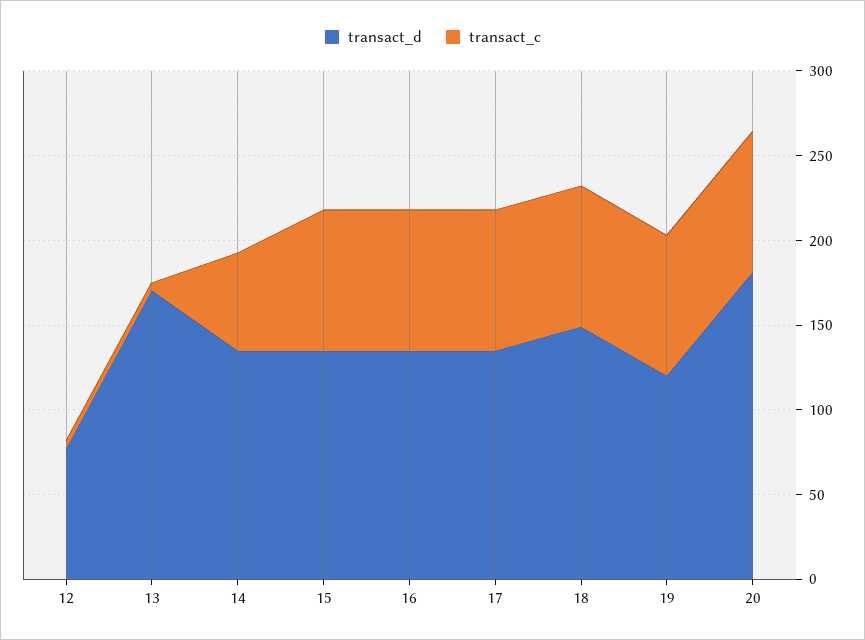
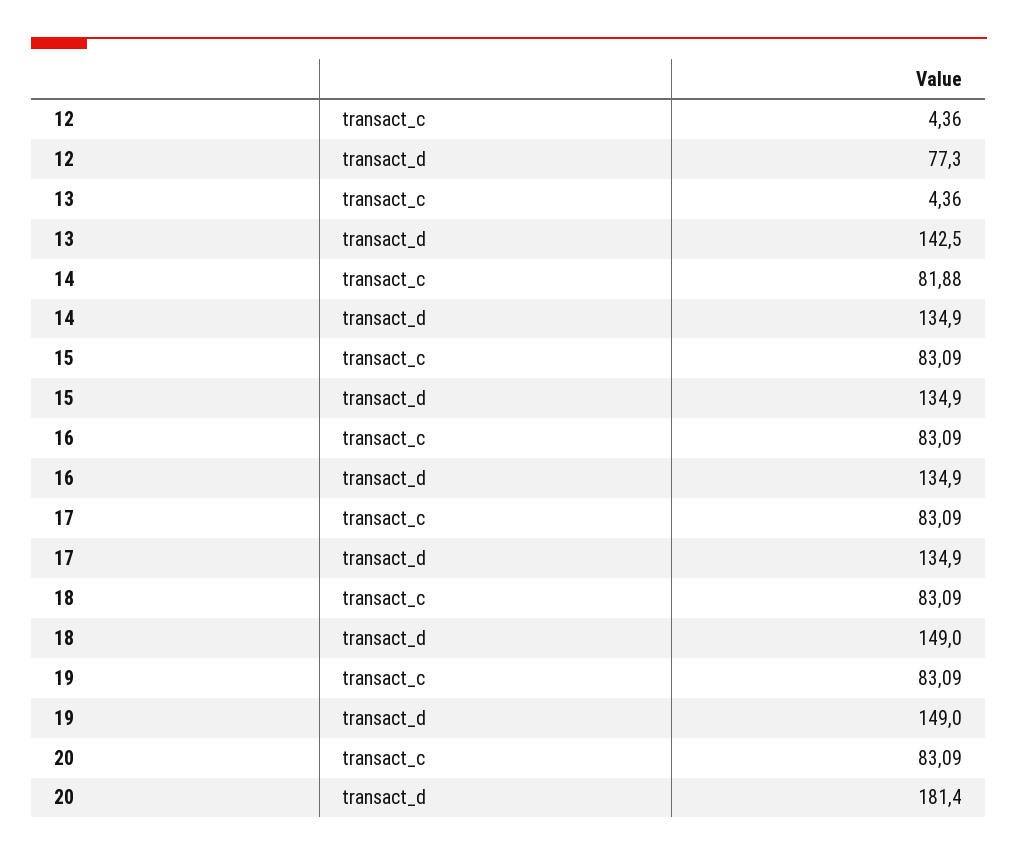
  {
    "transact_d": {
      "12": 77.3,
-     "13": 170,
+     "13": 142.5,
      "14": 134.9,
      "15": 134.9,
      "16": 134.9,
      "17": 134.9,
      "18": 149,
-     "19": 120,
+     "19": 149,
      "20": 181.4
    },
    "transact_c": {
      "12": 4.36,
      "13": 4.36,
-     "14": 60,
+     "14": 81.88,
      "15": 83.09,
      "16": 83.09,
      "17": 83.09,
      "18": 83.09,
      "19": 83.09,
      "20": 83.09
    }
  }

